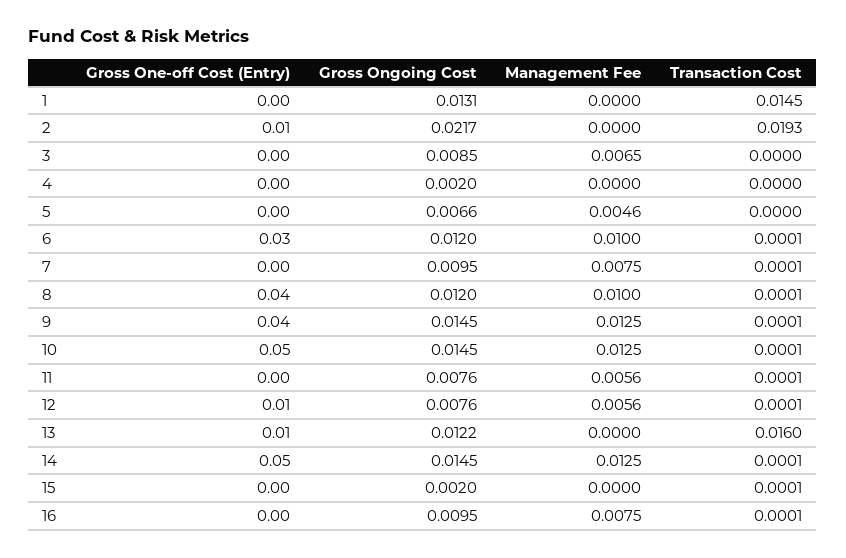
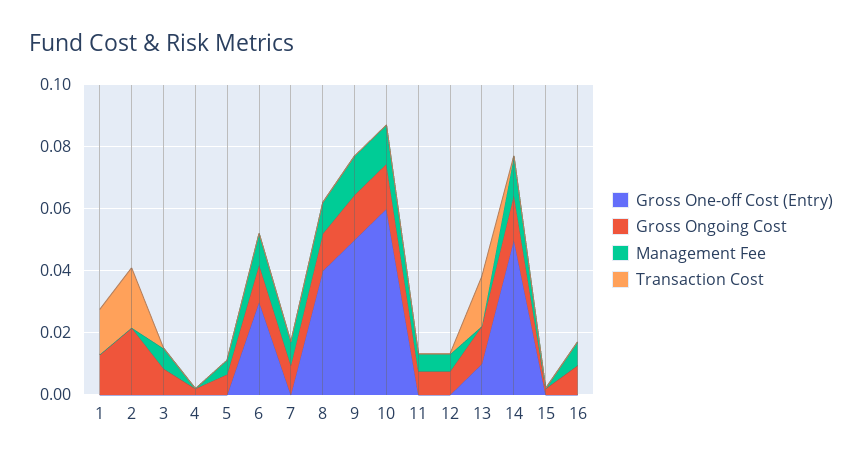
  {
    "Gross One-off Cost (Entry)": {
      "1": 0,
-     "2": 0.01,
+     "2": 0,
      "3": 0,
      "4": 0,
      "5": 0,
      "6": 0.03,
      "7": 0,
      "8": 0.04,
-     "9": 0.04,
+     "9": 0.05,
-     "10": 0.05,
+     "10": 0.06,
      "11": 0,
-     "12": 0.01,
+     "12": 0,
      "13": 0.01,
      "14": 0.05,
      "15": 0,
      "16": 0
    },
    "Gross Ongoing Cost": {
      "1": 0.0131,
      "2": 0.0217,
      "3": 0.0085,
      "4": 0.002,
      "5": 0.0066,
      "6": 0.012,
      "7": 0.0095,
      "8": 0.012,
      "9": 0.0145,
      "10": 0.0145,
      "11": 0.0076,
      "12": 0.0076,
      "13": 0.0122,
      "14": 0.0145,
      "15": 0.002,
      "16": 0.0095
    },
    "Management Fee": {
      "1": 0,
      "2": 0,
      "3": 0.0065,
      "4": 0,
      "5": 0.0046,
      "6": 0.01,
      "7": 0.0075,
      "8": 0.01,
      "9": 0.0125,
      "10": 0.0125,
      "11": 0.0056,
      "12": 0.0056,
      "13": 0,
      "14": 0.0125,
      "15": 0,
      "16": 0.0075
    },
    "Transaction Cost": {
      "1": 0.0145,
      "2": 0.0193,
      "3": 0,
      "4": 0,
      "5": 0,
      "6": 0.0001,
      "7": 0.0001,
      "8": 0.0001,
      "9": 0.0001,
      "10": 0.0001,
      "11": 0.0001,
      "12": 0.0001,
      "13": 0.016,
      "14": 0.0001,
      "15": 0.0001,
      "16": 0.0001
    }
  }

